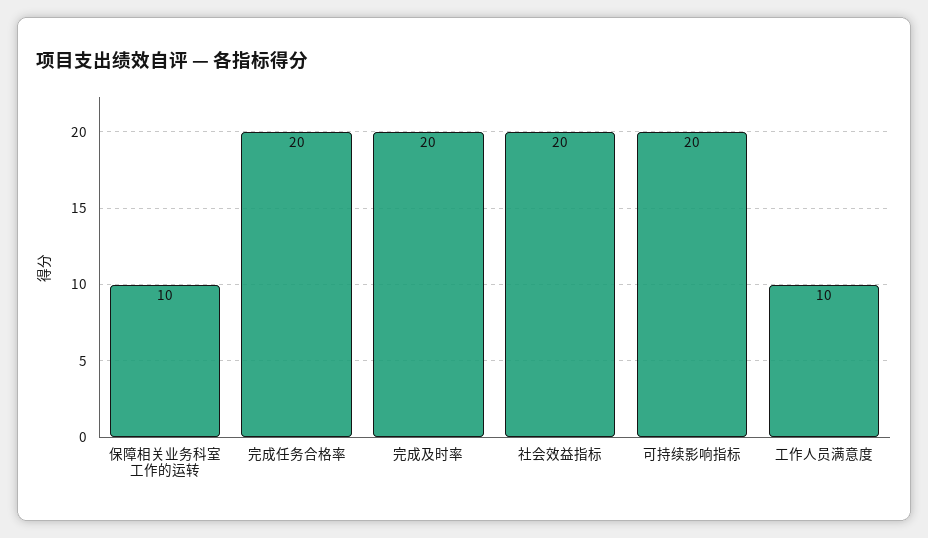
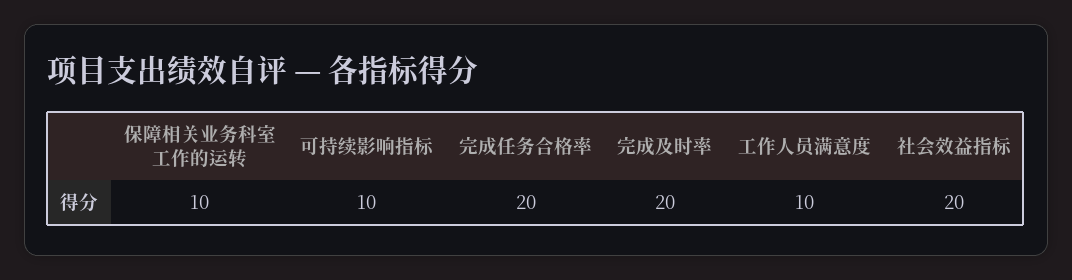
  {
    "保障相关业务科室工作的运转": 10,
    "完成任务合格率": 20,
    "完成及时率": 20,
    "社会效益指标": 20,
-   "可持续影响指标": 20,
+   "可持续影响指标": 10,
    "工作人员满意度": 10
  }

